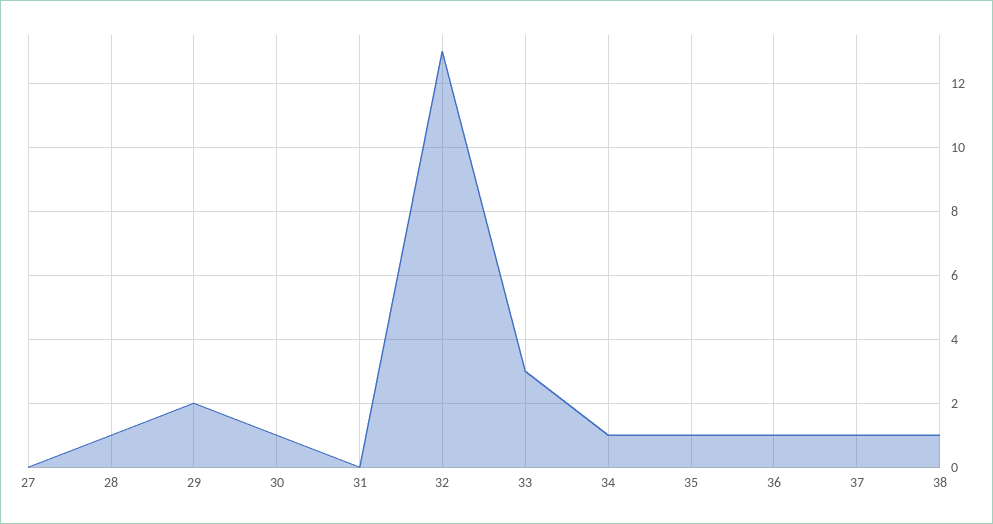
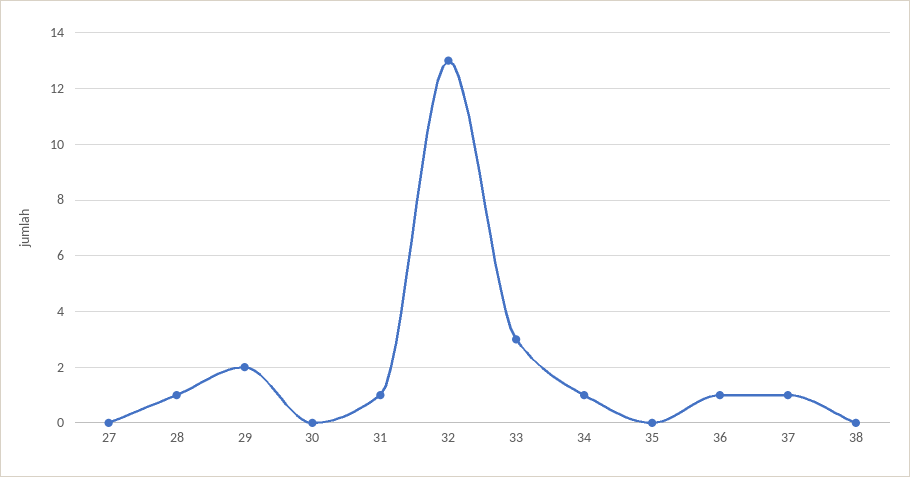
  {
    "27": 0,
    "28": 1,
    "29": 2,
-   "30": 1,
+   "30": 0,
-   "31": 0,
+   "31": 1,
    "32": 13,
    "33": 3,
    "34": 1,
-   "35": 1,
+   "35": 0,
    "36": 1,
    "37": 1,
-   "38": 1
+   "38": 0
  }

